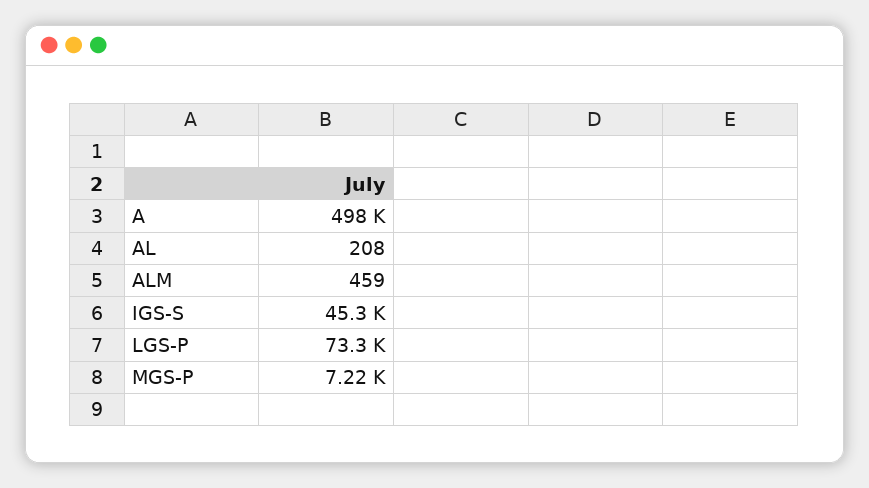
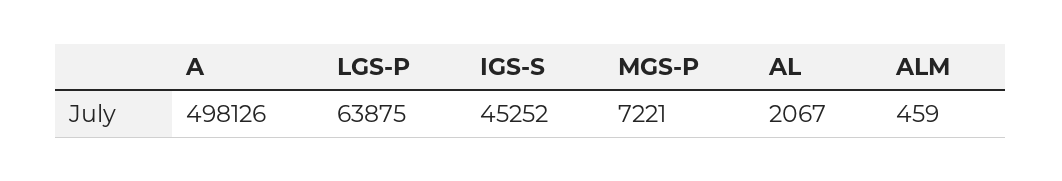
  {
    "A": 498126,
-   "AL": 208,
+   "AL": 2067,
    "ALM": 459,
    "IGS-S": 45252,
-   "LGS-P": 73300,
+   "LGS-P": 63875,
    "MGS-P": 7221
  }

